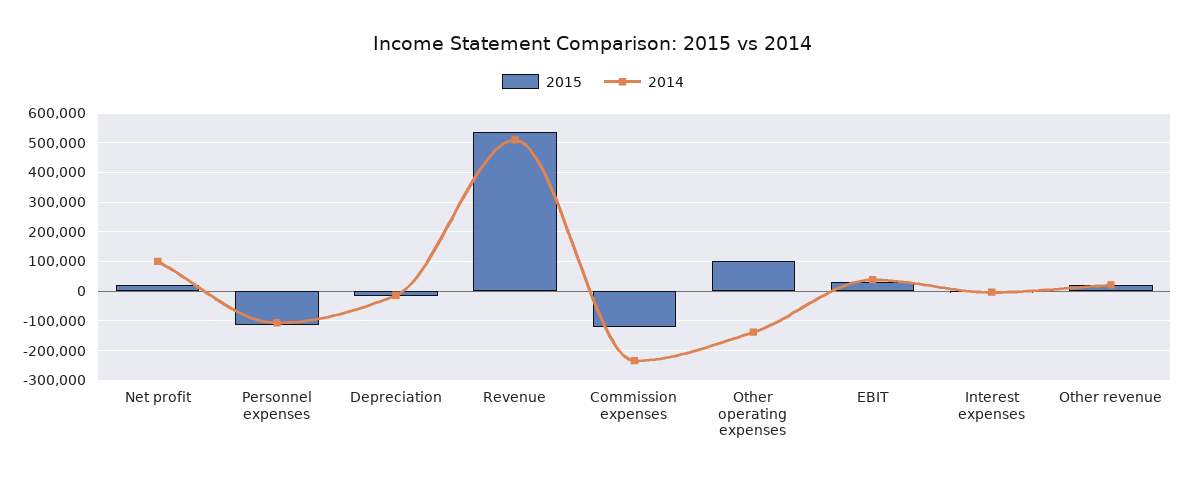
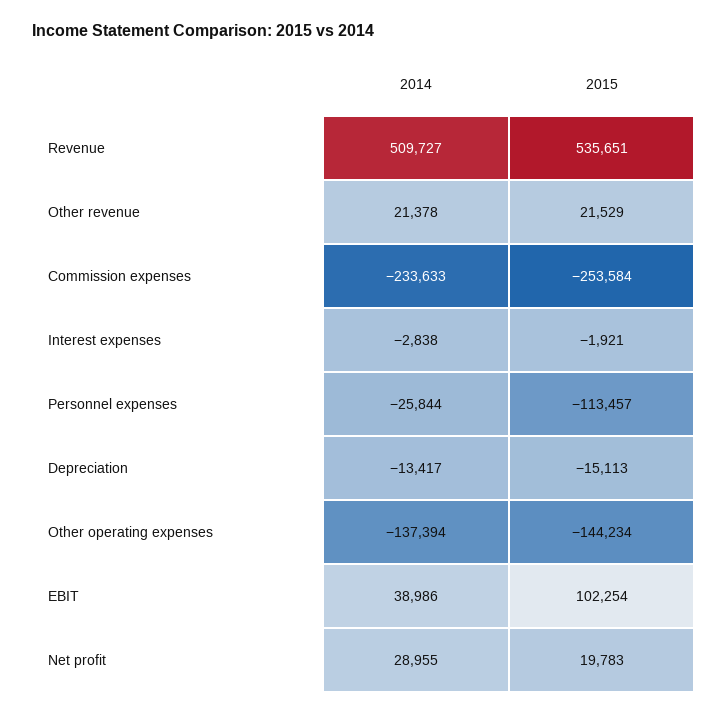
  {
    "2015": {
      "Net profit": 19783,
      "Personnel expenses": -113457,
      "Depreciation": -15113,
      "Revenue": 535651,
-     "Commission expenses": -125000,
+     "Commission expenses": -253584,
-     "Other operating expenses": 100000,
+     "Other operating expenses": -144234,
-     "EBIT": 25000,
+     "EBIT": 102254,
      "Interest expenses": -1921,
      "Other revenue": 21529
    },
    "2014": {
-     "Net profit": 100000,
+     "Net profit": 28955,
-     "Personnel expenses": -100000,
+     "Personnel expenses": -25844,
      "Depreciation": -13417,
      "Revenue": 509727,
      "Commission expenses": -233633,
      "Other operating expenses": -137394,
      "EBIT": 38986,
      "Interest expenses": -2838,
      "Other revenue": 21378
    }
  }

